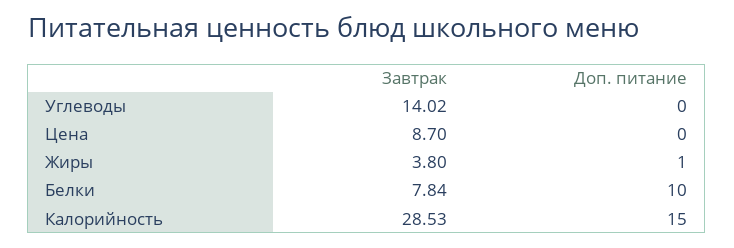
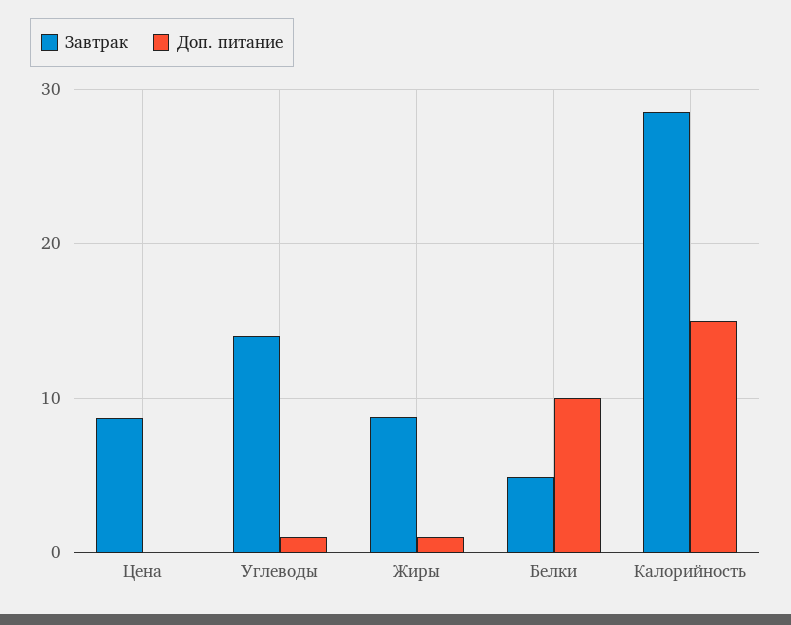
  {
    "Завтрак": {
      "Углеводы": 14.02,
      "Цена": 8.7,
-     "Жиры": 3.8,
+     "Жиры": 9,
-     "Белки": 7.84,
+     "Белки": 5,
      "Калорийность": 28.53
    },
    "Доп. питание": {
-     "Углеводы": 0,
+     "Углеводы": 1,
      "Цена": 0,
      "Жиры": 1,
      "Белки": 10,
      "Калорийность": 15
    }
  }

